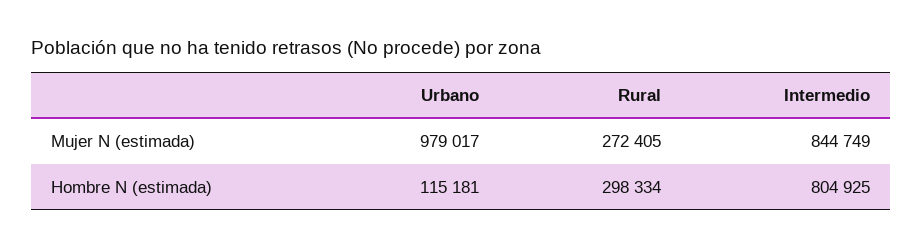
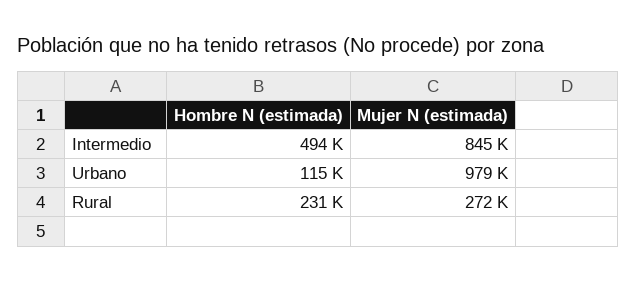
  {
    "Urbano": {
      "Mujer N (estimada)": 979017,
      "Hombre N (estimada)": 115181
    },
    "Rural": {
      "Mujer N (estimada)": 272405,
-     "Hombre N (estimada)": 298334
+     "Hombre N (estimada)": 231000
    },
    "Intermedio": {
      "Mujer N (estimada)": 844749,
-     "Hombre N (estimada)": 804925
+     "Hombre N (estimada)": 494000
    }
  }

